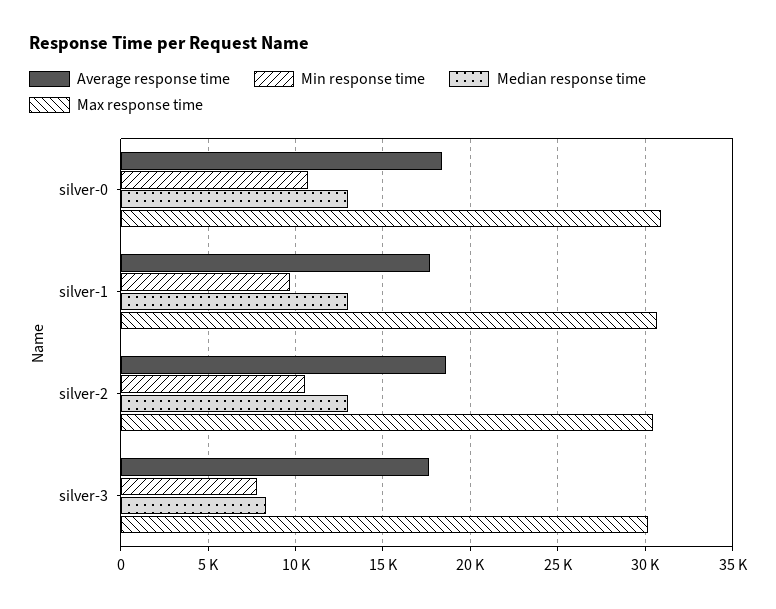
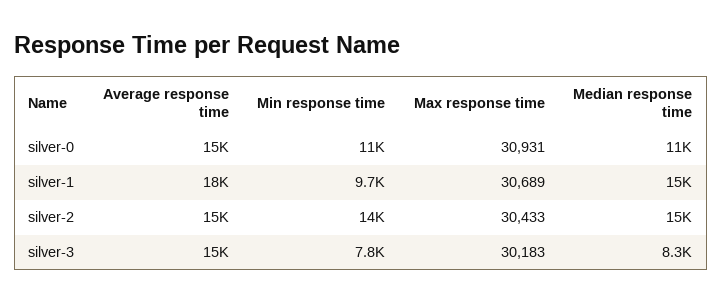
  {
    "Average response time": {
-     "silver-0": 18500,
+     "silver-0": 15000,
      "silver-1": 18000,
-     "silver-2": 18500,
+     "silver-2": 15000,
-     "silver-3": 17500
+     "silver-3": 15000
    },
    "Min response time": {
      "silver-0": 11000,
      "silver-1": 9700,
-     "silver-2": 10500,
+     "silver-2": 14000,
      "silver-3": 7800
    },
    "Median response time": {
-     "silver-0": 13000,
+     "silver-0": 11000,
-     "silver-1": 13000,
+     "silver-1": 15000,
-     "silver-2": 13000,
+     "silver-2": 15000,
      "silver-3": 8300
    },
    "Max response time": {
      "silver-0": 30931,
      "silver-1": 30689,
      "silver-2": 30433,
      "silver-3": 30183
    }
  }

